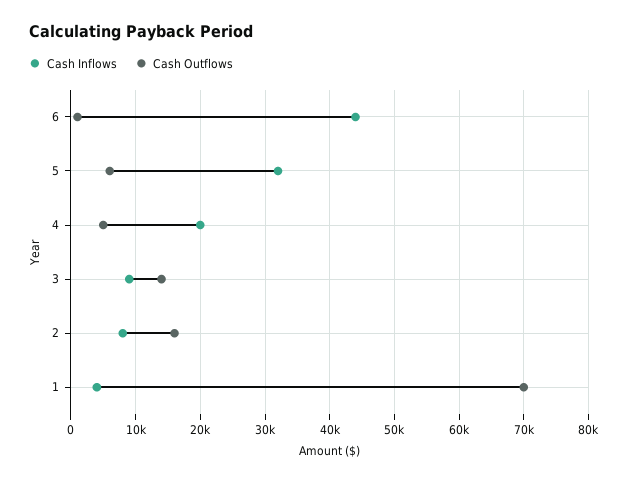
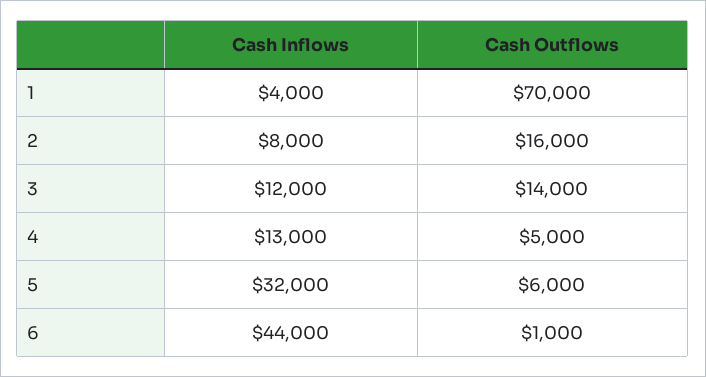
  {
    "Cash Inflows": {
      "6": 44000,
      "5": 32000,
-     "4": 20000,
+     "4": 13000,
-     "3": 9000,
+     "3": 12000,
      "2": 8000,
      "1": 4000
    },
    "Cash Outflows": {
      "6": 1000,
      "5": 6000,
      "4": 5000,
      "3": 14000,
      "2": 16000,
      "1": 70000
    }
  }

